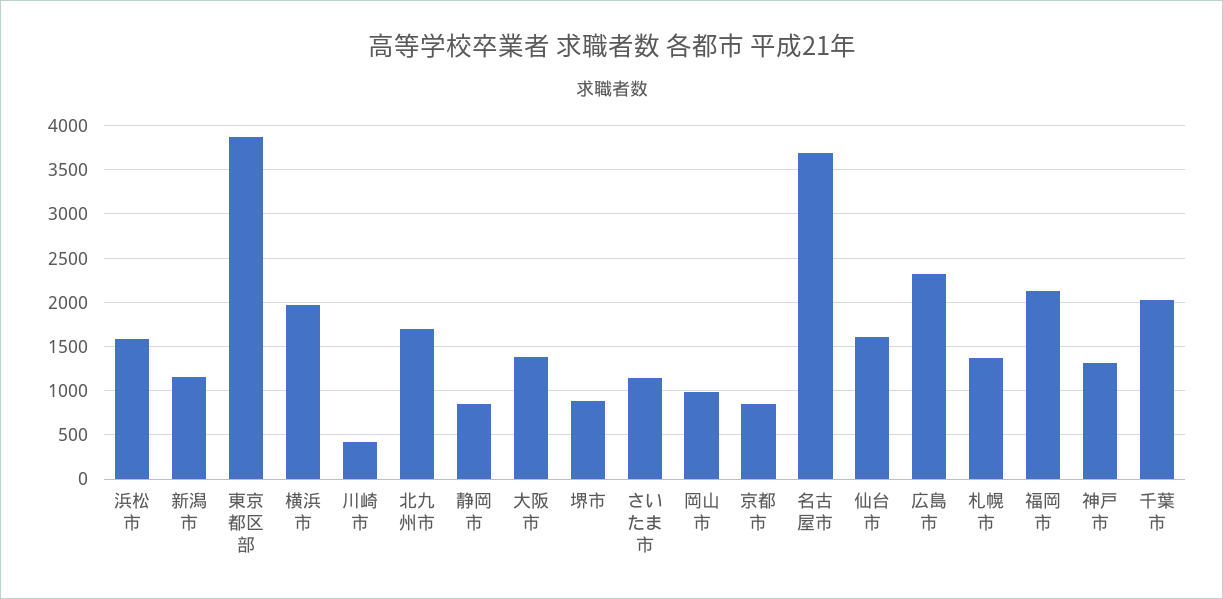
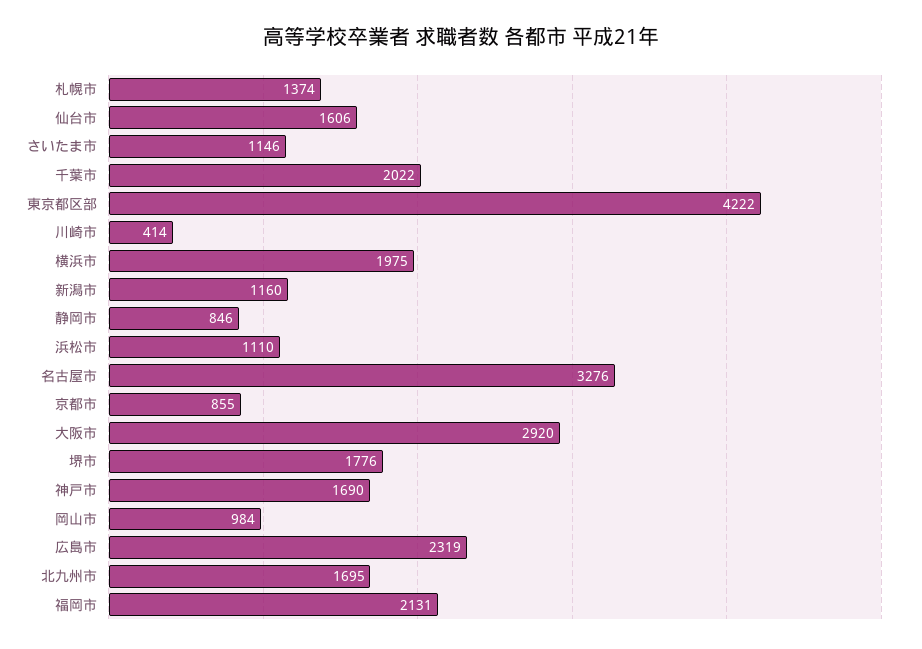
  {
-   "浜松市": 1600,
+   "浜松市": 1110,
    "新潟市": 1160,
-   "東京都区部": 3900,
+   "東京都区部": 4222,
    "横浜市": 1975,
    "川崎市": 414,
    "北九州市": 1695,
    "静岡市": 846,
-   "大阪市": 1400,
+   "大阪市": 2920,
-   "堺市": 900,
+   "堺市": 1776,
    "さいたま市": 1146,
    "岡山市": 984,
    "京都市": 855,
-   "名古屋市": 3700,
+   "名古屋市": 3276,
    "仙台市": 1606,
    "広島市": 2319,
    "札幌市": 1374,
    "福岡市": 2131,
-   "神戸市": 1300,
+   "神戸市": 1690,
    "千葉市": 2022
  }

